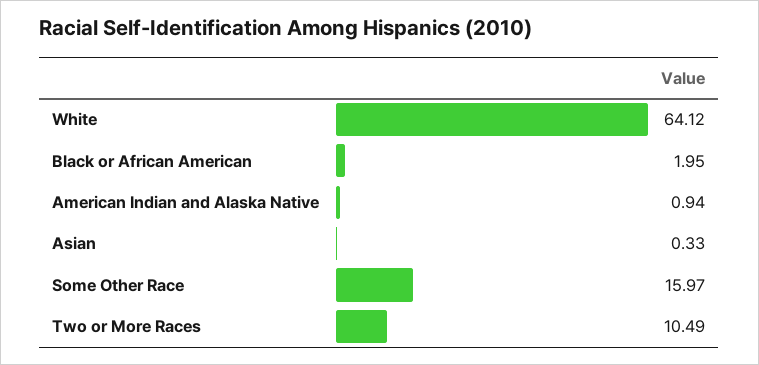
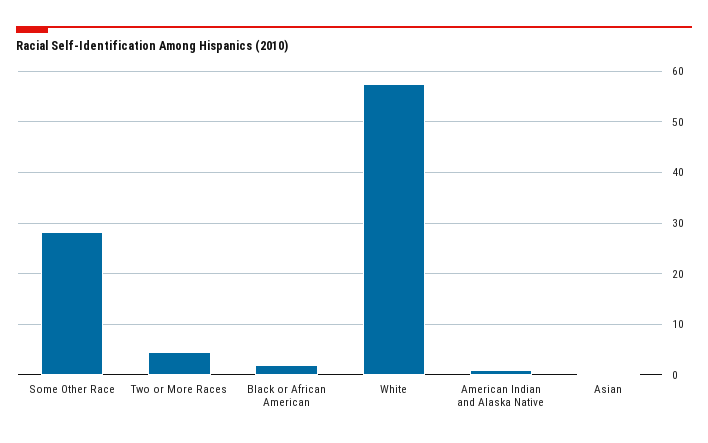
  {
-   "White": 64.12,
+   "White": 58,
    "Black or African American": 1.95,
    "American Indian and Alaska Native": 0.94,
    "Asian": 0.33,
-   "Some Other Race": 15.97,
+   "Some Other Race": 28,
-   "Two or More Races": 10.49
+   "Two or More Races": 4
  }

